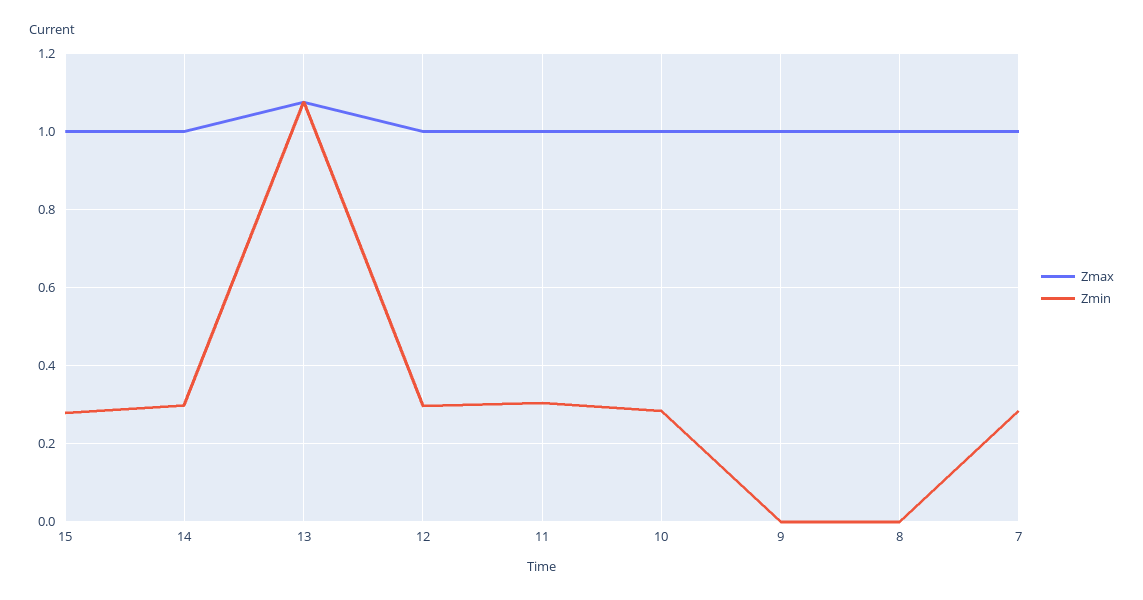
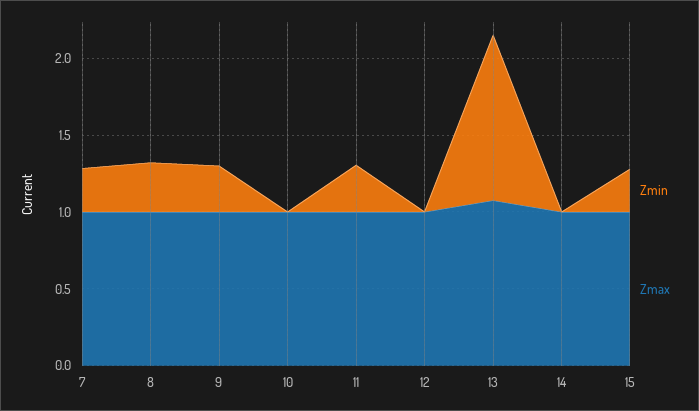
  {
    "Zmax": {
      "15": 1,
      "14": 1,
      "13": 1.08,
      "12": 1,
      "11": 1,
      "10": 1,
      "9": 1,
      "8": 1,
      "7": 1
    },
    "Zmin": {
      "15": 0.28,
-     "14": 0.3,
+     "14": 0,
      "13": 1.08,
-     "12": 0.3,
+     "12": 0,
      "11": 0.3,
-     "10": 0.28,
+     "10": 0,
-     "9": 0,
+     "9": 0.3,
-     "8": 0,
+     "8": 0.3,
      "7": 0.28
    }
  }

